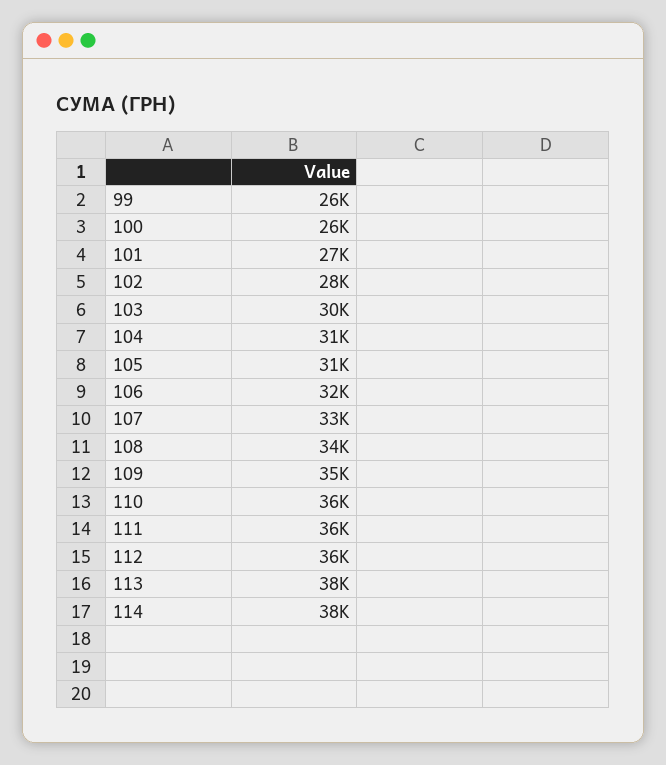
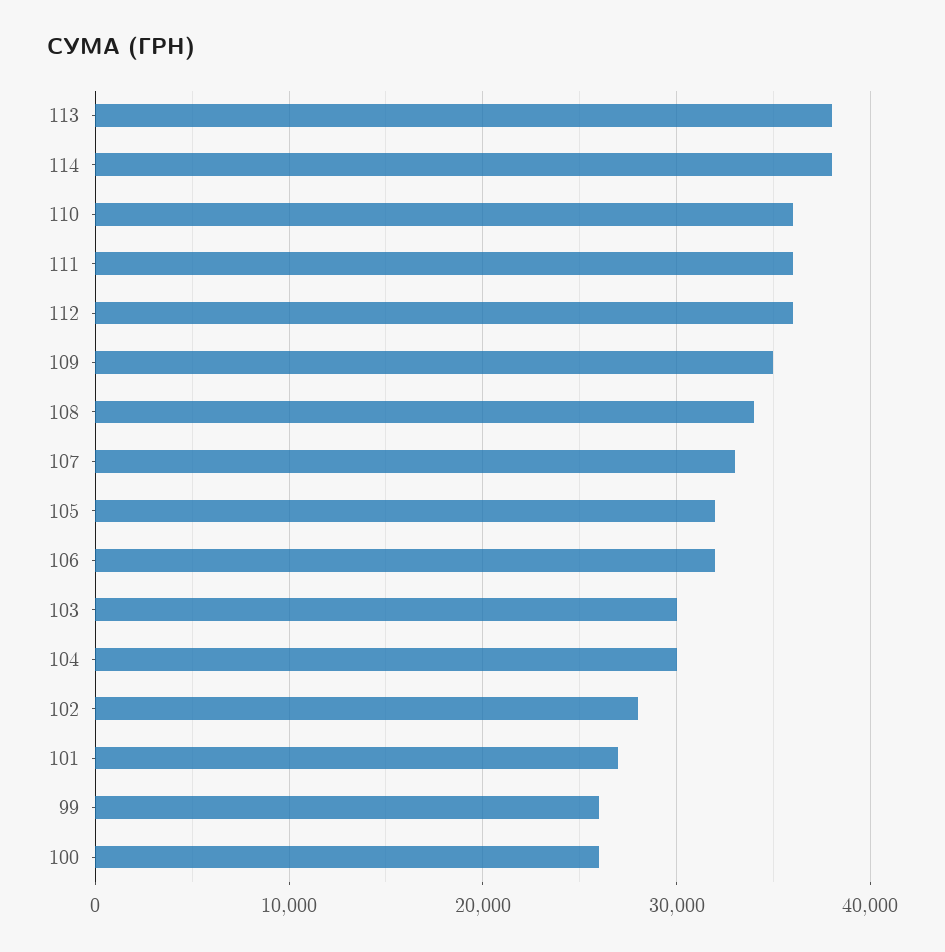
  {
    "99": 26000,
    "100": 26000,
    "101": 27000,
    "102": 28000,
    "103": 30000,
-   "104": 31000,
+   "104": 30000,
-   "105": 31000,
+   "105": 32000,
    "106": 32000,
    "107": 33000,
    "108": 34000,
    "109": 35000,
    "110": 36000,
    "111": 36000,
    "112": 36000,
    "113": 38000,
    "114": 38000
  }

